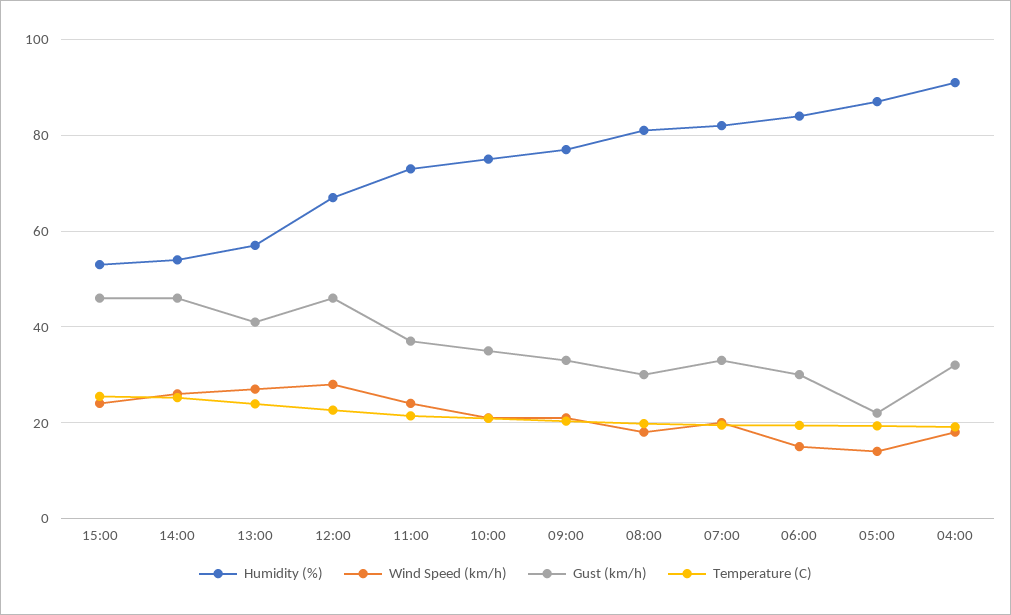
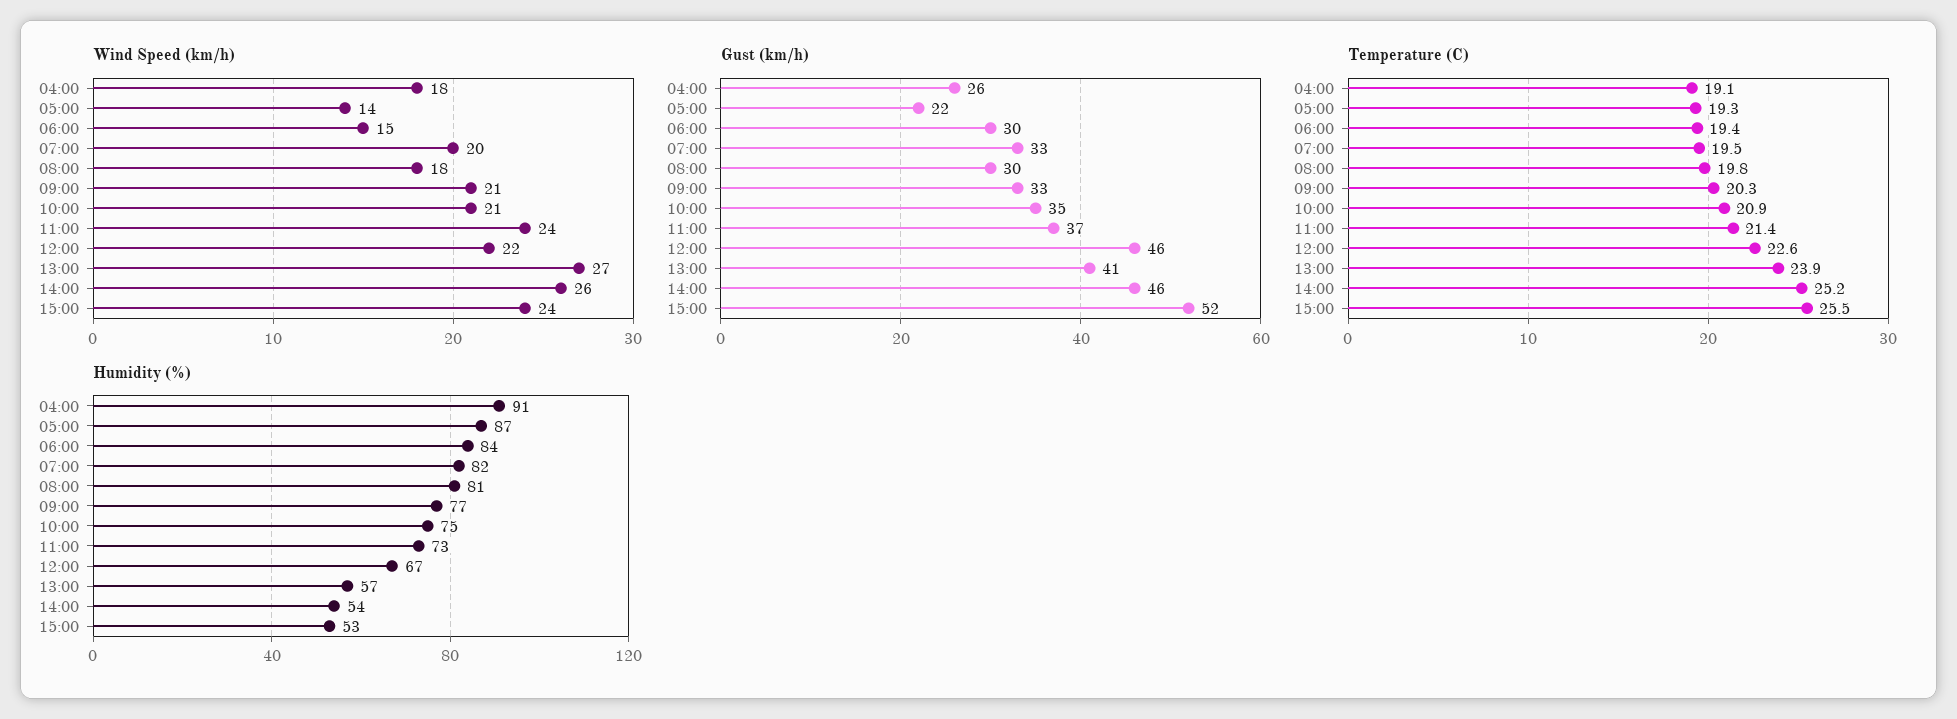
  {
    "Humidity (%)": {
      "15:00": 53,
      "14:00": 54,
      "13:00": 57,
      "12:00": 67,
      "11:00": 73,
      "10:00": 75,
      "09:00": 77,
      "08:00": 81,
      "07:00": 82,
      "06:00": 84,
      "05:00": 87,
      "04:00": 91
    },
    "Wind Speed (km/h)": {
      "15:00": 24,
      "14:00": 26,
      "13:00": 27,
-     "12:00": 28,
+     "12:00": 22,
      "11:00": 24,
      "10:00": 21,
      "09:00": 21,
      "08:00": 18,
      "07:00": 20,
      "06:00": 15,
      "05:00": 14,
      "04:00": 18
    },
    "Gust (km/h)": {
-     "15:00": 46,
+     "15:00": 52,
      "14:00": 46,
      "13:00": 41,
      "12:00": 46,
      "11:00": 37,
      "10:00": 35,
      "09:00": 33,
      "08:00": 30,
      "07:00": 33,
      "06:00": 30,
      "05:00": 22,
-     "04:00": 32
+     "04:00": 26
    },
    "Temperature (C)": {
      "15:00": 25.5,
      "14:00": 25.2,
      "13:00": 23.9,
      "12:00": 22.6,
      "11:00": 21.4,
      "10:00": 20.9,
      "09:00": 20.3,
      "08:00": 19.8,
      "07:00": 19.5,
      "06:00": 19.4,
      "05:00": 19.3,
      "04:00": 19.1
    }
  }

